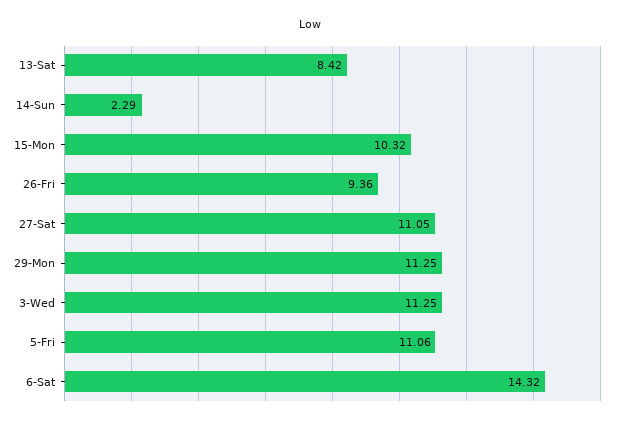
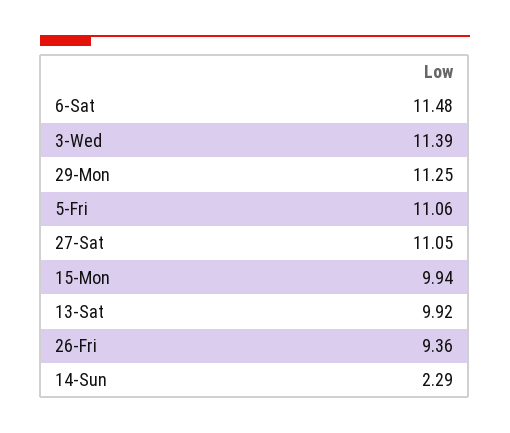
  {
-   "13-Sat": 8.42,
+   "13-Sat": 9.92,
    "14-Sun": 2.29,
-   "15-Mon": 10.32,
+   "15-Mon": 9.94,
    "26-Fri": 9.36,
    "27-Sat": 11.05,
    "29-Mon": 11.25,
-   "3-Wed": 11.25,
+   "3-Wed": 11.39,
    "5-Fri": 11.06,
-   "6-Sat": 14.32
+   "6-Sat": 11.48
  }

